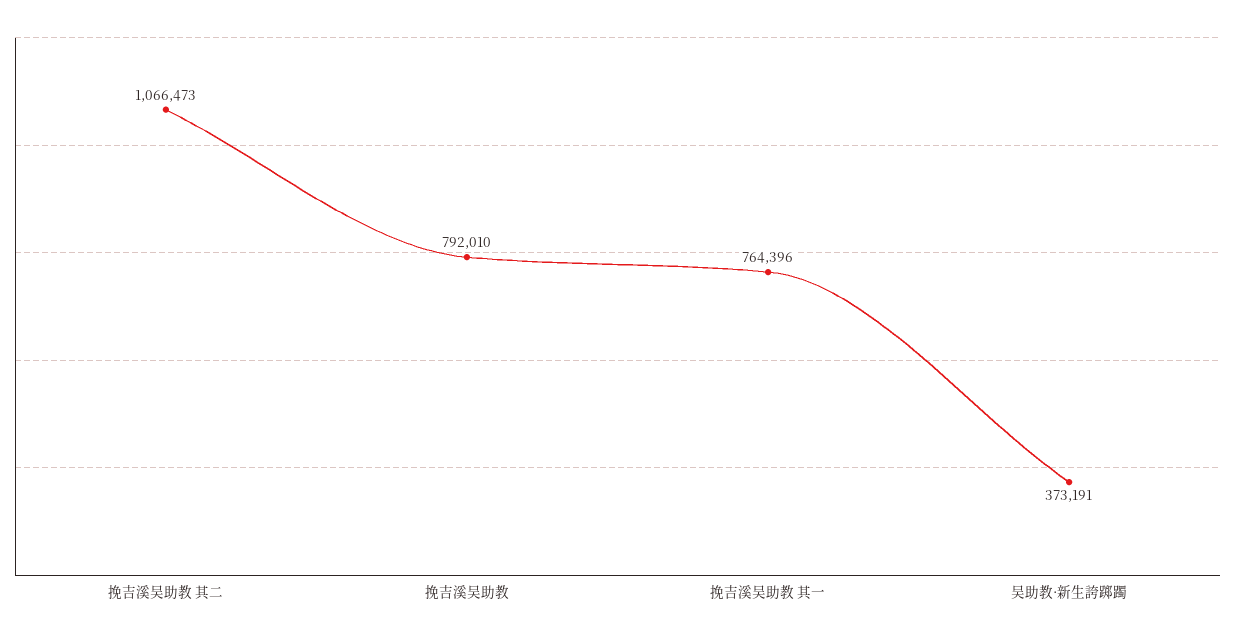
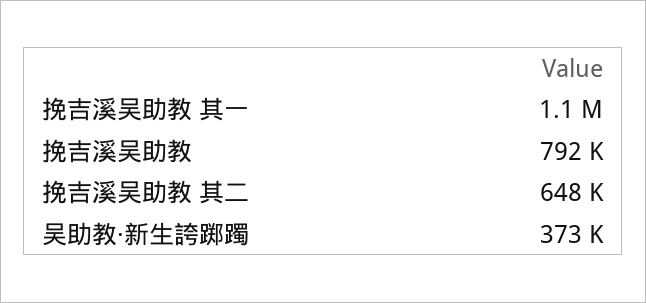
  {
-   "挽吉溪吴助教 其二": 1066473,
+   "挽吉溪吴助教 其二": 648000,
    "挽吉溪吴助教": 792010,
-   "挽吉溪吴助教 其一": 764396,
+   "挽吉溪吴助教 其一": 1100000,
    "吴助教·新生誇踯躅": 373191
  }

